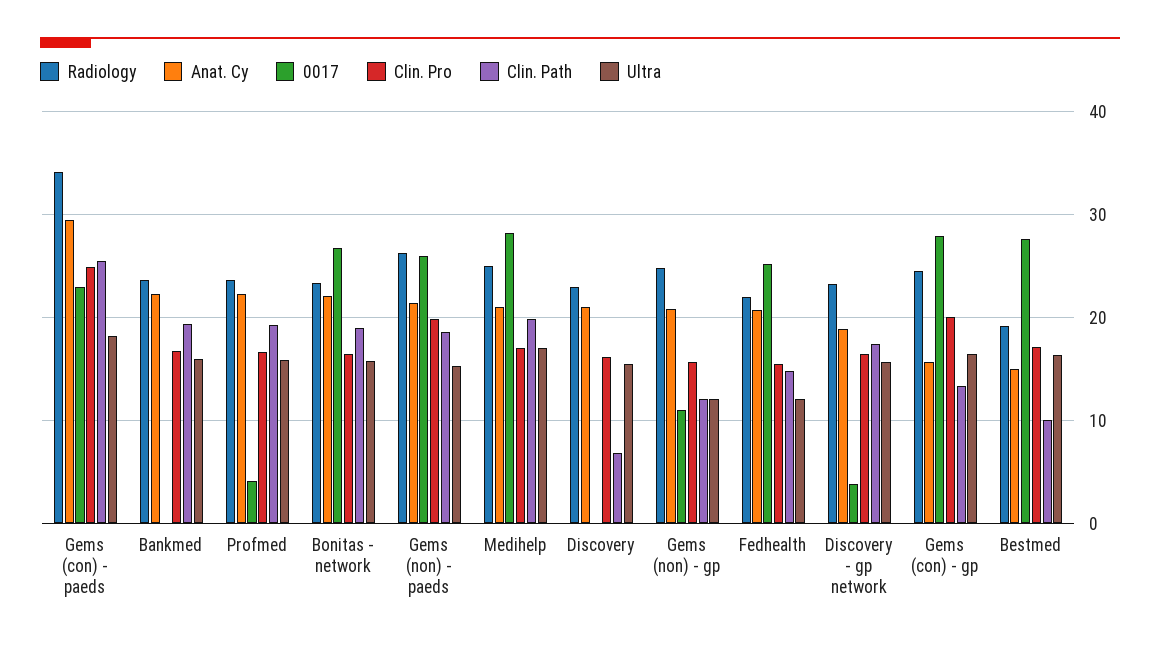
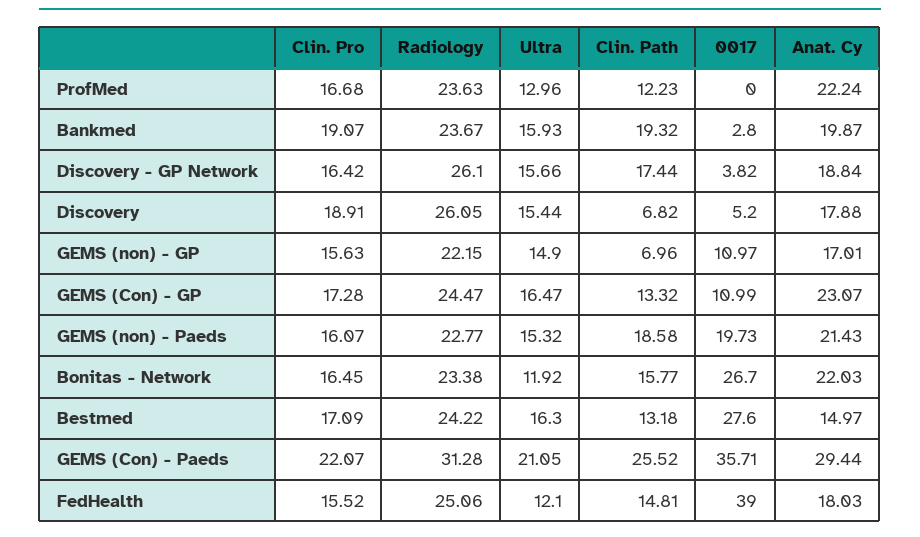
  {
    "Radiology": {
-     "Gems (con) - paeds": 34,
+     "Gems (con) - paeds": 31.28,
      "Bankmed": 23.67,
      "Profmed": 23.63,
      "Bonitas - network": 23.38,
-     "Gems (non) - paeds": 26,
+     "Gems (non) - paeds": 22.77,
-     "Medihelp": 25,
-     "Discovery": 23,
+     "Discovery": 26.05,
-     "Gems (non) - gp": 25,
+     "Gems (non) - gp": 22.15,
-     "Fedhealth": 22,
+     "Fedhealth": 25.06,
-     "Discovery - gp network": 23,
+     "Discovery - gp network": 26.1,
      "Gems (con) - gp": 24.47,
-     "Bestmed": 19
+     "Bestmed": 24.22
    },
    "Anat. Cy": {
      "Gems (con) - paeds": 29.44,
-     "Bankmed": 22,
+     "Bankmed": 19.87,
      "Profmed": 22.24,
      "Bonitas - network": 22.03,
      "Gems (non) - paeds": 21.43,
-     "Medihelp": 21,
-     "Discovery": 21,
+     "Discovery": 17.88,
-     "Gems (non) - gp": 21,
+     "Gems (non) - gp": 17.01,
-     "Fedhealth": 21,
+     "Fedhealth": 18.03,
      "Discovery - gp network": 18.84,
-     "Gems (con) - gp": 16,
+     "Gems (con) - gp": 23.07,
      "Bestmed": 14.97
    },
    "0017": {
-     "Gems (con) - paeds": 23,
+     "Gems (con) - paeds": 35.71,
-     "Bankmed": 0,
+     "Bankmed": 2.8,
-     "Profmed": 4,
+     "Profmed": 0,
      "Bonitas - network": 26.7,
-     "Gems (non) - paeds": 26,
+     "Gems (non) - paeds": 19.73,
-     "Medihelp": 28,
-     "Discovery": 0,
+     "Discovery": 5.2,
      "Gems (non) - gp": 10.97,
-     "Fedhealth": 25,
+     "Fedhealth": 39,
      "Discovery - gp network": 3.82,
-     "Gems (con) - gp": 28,
+     "Gems (con) - gp": 10.99,
      "Bestmed": 27.6
    },
    "Clin. Pro": {
-     "Gems (con) - paeds": 25,
+     "Gems (con) - paeds": 22.07,
-     "Bankmed": 17,
+     "Bankmed": 19.07,
      "Profmed": 16.68,
      "Bonitas - network": 16.45,
-     "Gems (non) - paeds": 20,
+     "Gems (non) - paeds": 16.07,
-     "Medihelp": 17,
-     "Discovery": 16,
+     "Discovery": 18.91,
      "Gems (non) - gp": 15.63,
      "Fedhealth": 15.52,
      "Discovery - gp network": 16.42,
-     "Gems (con) - gp": 20,
+     "Gems (con) - gp": 17.28,
      "Bestmed": 17.09
    },
    "Clin. Path": {
      "Gems (con) - paeds": 25.52,
      "Bankmed": 19.32,
-     "Profmed": 19,
+     "Profmed": 12.23,
-     "Bonitas - network": 19,
+     "Bonitas - network": 15.77,
      "Gems (non) - paeds": 18.58,
-     "Medihelp": 20,
      "Discovery": 6.82,
-     "Gems (non) - gp": 12,
+     "Gems (non) - gp": 6.96,
      "Fedhealth": 14.81,
      "Discovery - gp network": 17.44,
      "Gems (con) - gp": 13.32,
-     "Bestmed": 10
+     "Bestmed": 13.18
    },
    "Ultra": {
-     "Gems (con) - paeds": 18,
+     "Gems (con) - paeds": 21.05,
      "Bankmed": 15.93,
-     "Profmed": 16,
+     "Profmed": 12.96,
-     "Bonitas - network": 16,
+     "Bonitas - network": 11.92,
      "Gems (non) - paeds": 15.32,
-     "Medihelp": 17,
      "Discovery": 15.44,
-     "Gems (non) - gp": 12,
+     "Gems (non) - gp": 14.9,
      "Fedhealth": 12.1,
      "Discovery - gp network": 15.66,
      "Gems (con) - gp": 16.47,
      "Bestmed": 16.3
    }
  }

